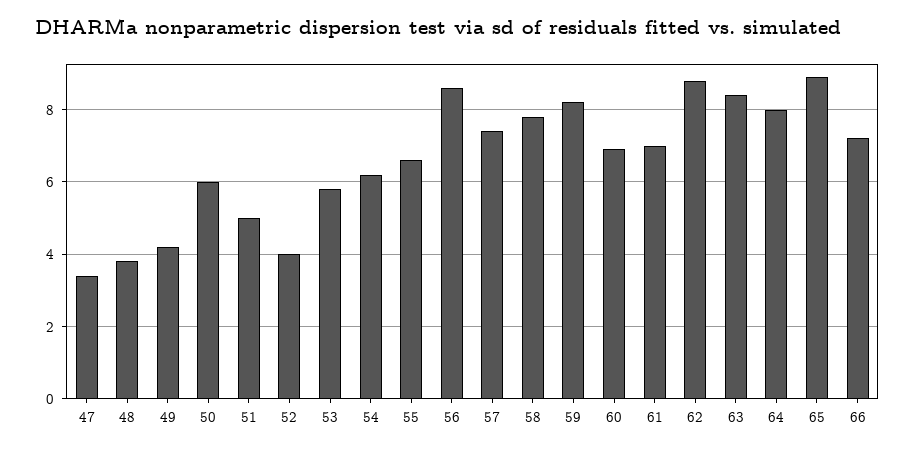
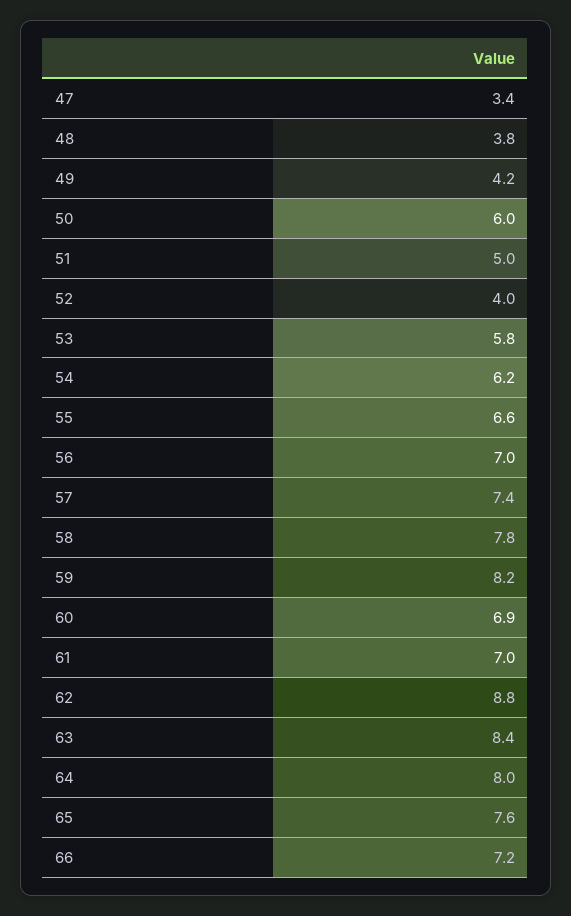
  {
    "47": 3.4,
    "48": 3.8,
    "49": 4.2,
    "50": 6,
    "51": 5,
    "52": 4,
    "53": 5.8,
    "54": 6.2,
    "55": 6.6,
-   "56": 8.5,
+   "56": 7,
    "57": 7.4,
    "58": 7.8,
    "59": 8.2,
    "60": 6.9,
    "61": 7,
    "62": 8.8,
    "63": 8.4,
    "64": 8,
-   "65": 9,
+   "65": 7.6,
    "66": 7.2
  }

